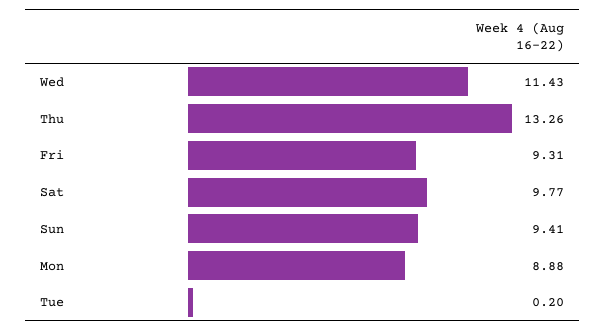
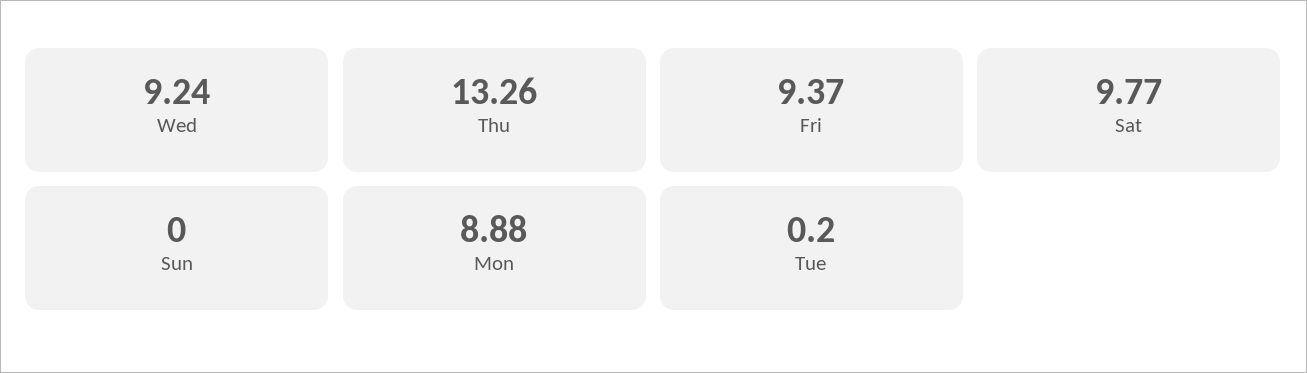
  {
-   "Wed": 11.43,
+   "Wed": 9.24,
    "Thu": 13.26,
-   "Fri": 9.31,
+   "Fri": 9.37,
    "Sat": 9.77,
-   "Sun": 9.41,
+   "Sun": 0,
    "Mon": 8.88,
    "Tue": 0.2
  }

